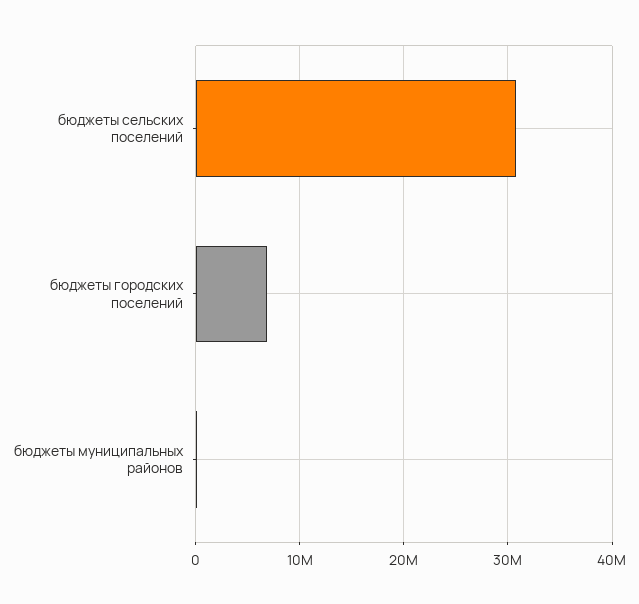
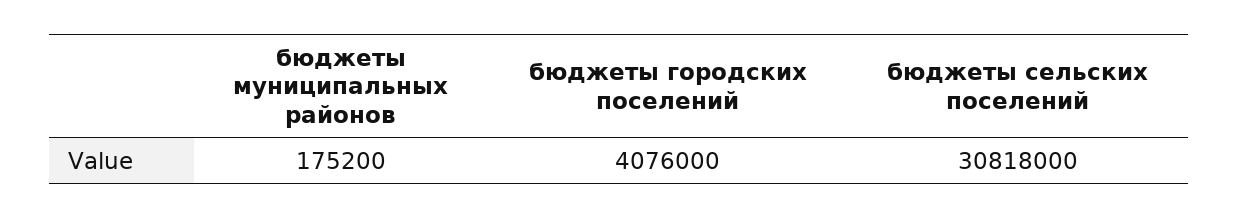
  {
    "бюджеты сельских поселений": 30818000,
-   "бюджеты городских поселений": 7000000,
+   "бюджеты городских поселений": 4076000,
    "бюджеты муниципальных районов": 175200
  }

